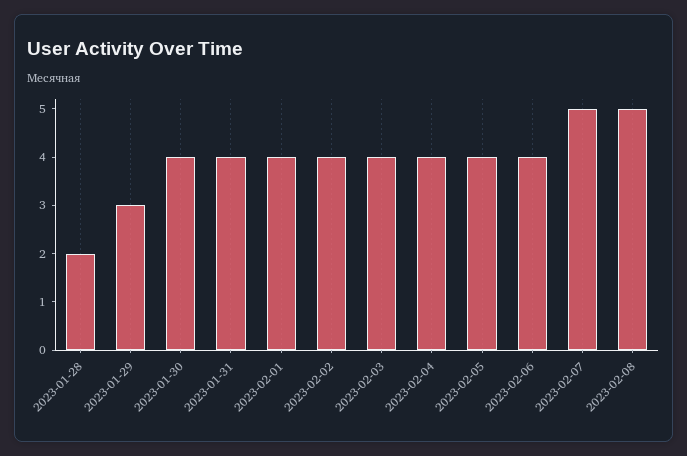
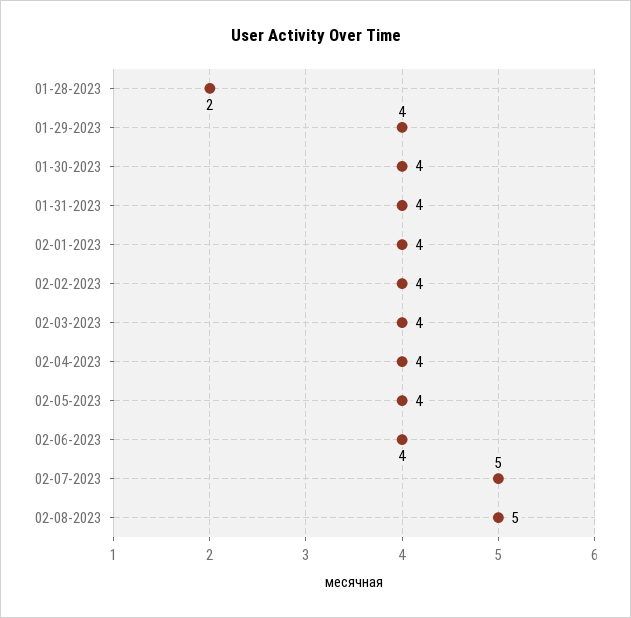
  {
    "2023-01-28": 2,
-   "2023-01-29": 3,
+   "2023-01-29": 4,
    "2023-01-30": 4,
    "2023-01-31": 4,
    "2023-02-01": 4,
    "2023-02-02": 4,
    "2023-02-03": 4,
    "2023-02-04": 4,
    "2023-02-05": 4,
    "2023-02-06": 4,
    "2023-02-07": 5,
    "2023-02-08": 5
  }

